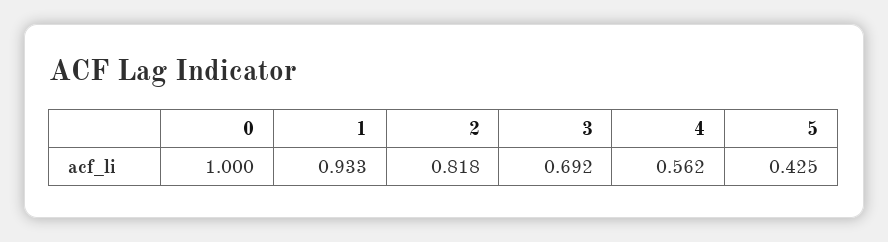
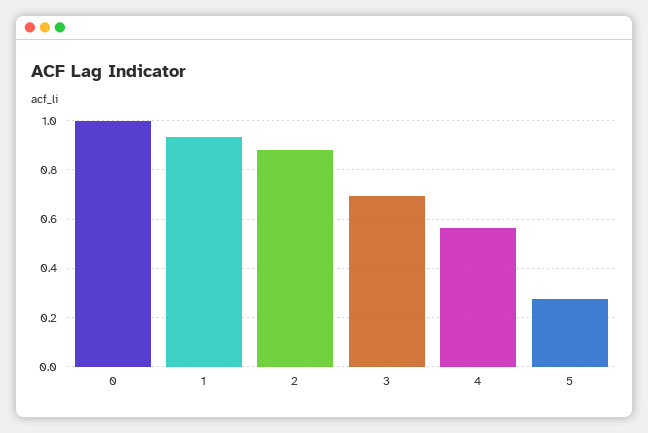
  {
    "0": 1,
    "1": 0.933,
-   "2": 0.818,
+   "2": 0.875,
    "3": 0.692,
    "4": 0.562,
-   "5": 0.425
+   "5": 0.275
  }

